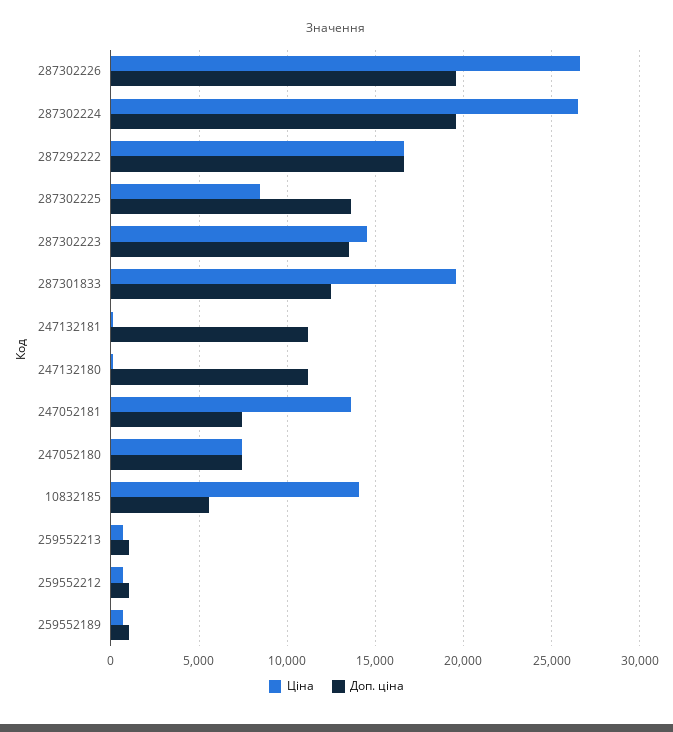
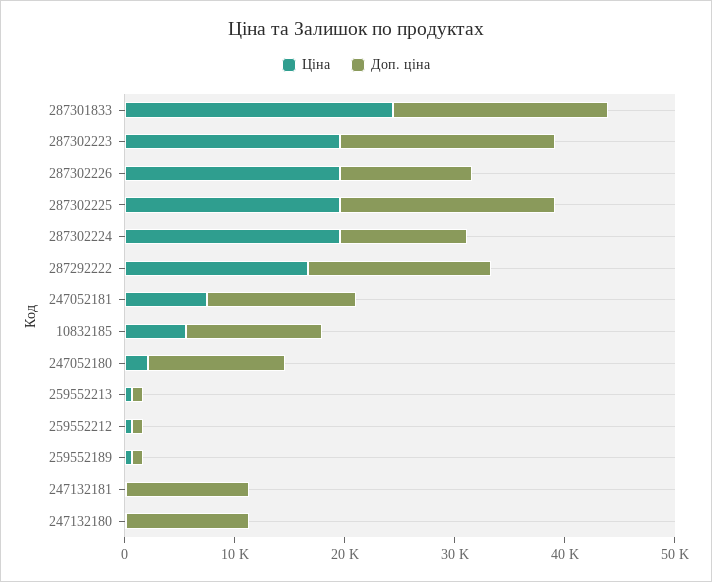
  {
    "Ціна": {
-     "287302226": 26500,
+     "287302226": 20000,
-     "287302224": 26500,
+     "287302224": 20000,
      "287292222": 16500,
-     "287302225": 8500,
+     "287302225": 20000,
-     "287302223": 14500,
+     "287302223": 20000,
-     "287301833": 19500,
+     "287301833": 24000,
      "247132181": 0,
      "247132180": 0,
-     "247052181": 13500,
+     "247052181": 8000,
-     "247052180": 7500,
+     "247052180": 2000,
-     "10832185": 14000,
+     "10832185": 6000,
      "259552213": 500,
      "259552212": 500,
      "259552189": 500
    },
    "Доп. ціна": {
-     "287302226": 19500,
+     "287302226": 12000,
-     "287302224": 19500,
+     "287302224": 12000,
      "287292222": 16500,
-     "287302225": 13500,
+     "287302225": 20000,
-     "287302223": 13500,
+     "287302223": 20000,
-     "287301833": 12500,
+     "287301833": 20000,
      "247132181": 11000,
      "247132180": 11000,
-     "247052181": 7500,
+     "247052181": 14000,
-     "247052180": 7500,
+     "247052180": 12000,
-     "10832185": 5500,
+     "10832185": 12000,
      "259552213": 1000,
      "259552212": 1000,
      "259552189": 1000
    }
  }

